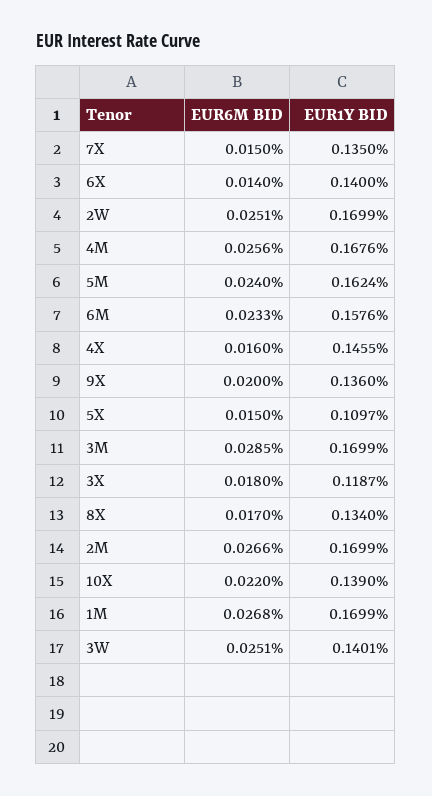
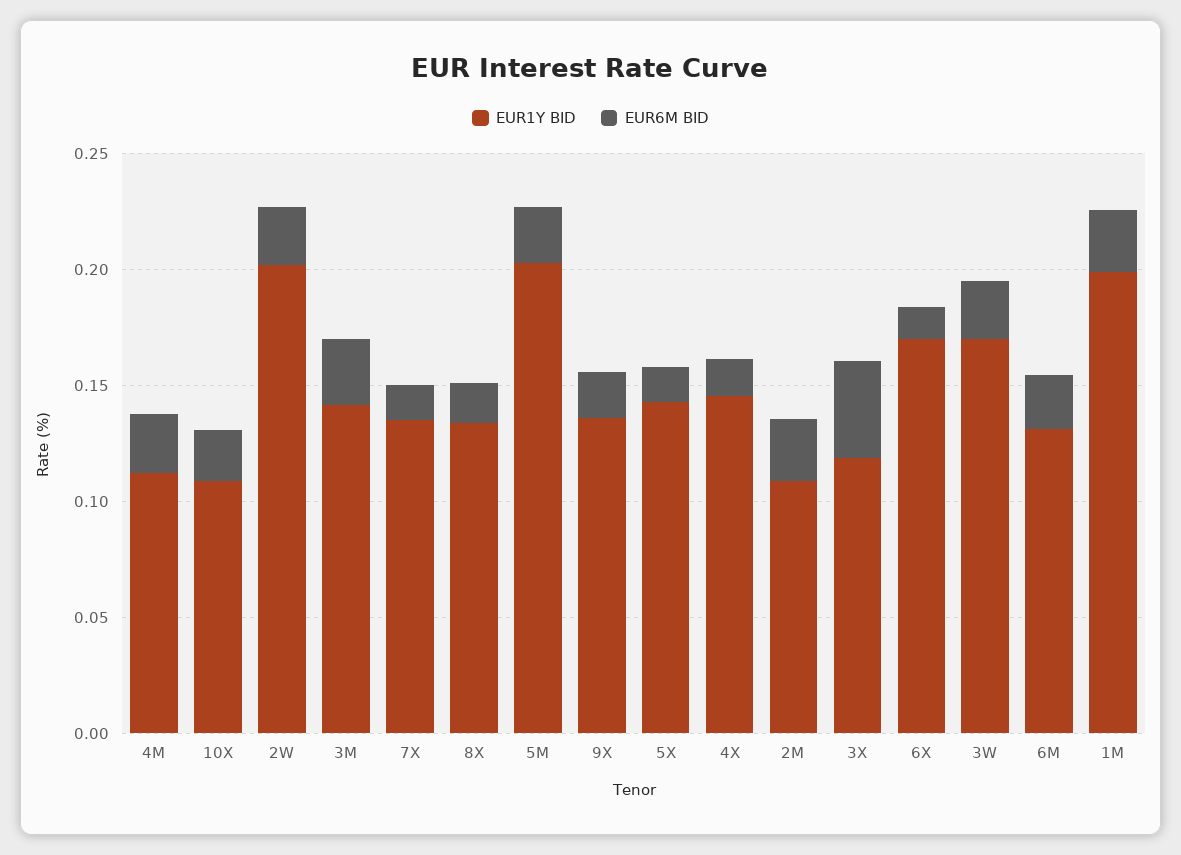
  {
    "EUR6M BID": {
      "7X": 0.015,
      "6X": 0.014,
      "2W": 0.0251,
      "4M": 0.0256,
      "5M": 0.024,
      "6M": 0.0233,
      "4X": 0.016,
      "9X": 0.02,
      "5X": 0.015,
      "3M": 0.0285,
-     "3X": 0.018,
+     "3X": 0.04,
      "8X": 0.017,
      "2M": 0.0266,
      "10X": 0.022,
      "1M": 0.0268,
      "3W": 0.0251
    },
    "EUR1Y BID": {
      "7X": 0.135,
-     "6X": 0.14,
+     "6X": 0.17,
-     "2W": 0.1699,
+     "2W": 0.2,
-     "4M": 0.1676,
+     "4M": 0.11,
-     "5M": 0.1624,
+     "5M": 0.2,
-     "6M": 0.1576,
+     "6M": 0.13,
      "4X": 0.1455,
      "9X": 0.136,
-     "5X": 0.1097,
+     "5X": 0.14,
-     "3M": 0.1699,
+     "3M": 0.14,
      "3X": 0.1187,
      "8X": 0.134,
-     "2M": 0.1699,
+     "2M": 0.11,
-     "10X": 0.139,
+     "10X": 0.11,
-     "1M": 0.1699,
+     "1M": 0.2,
-     "3W": 0.1401
+     "3W": 0.17
    }
  }

